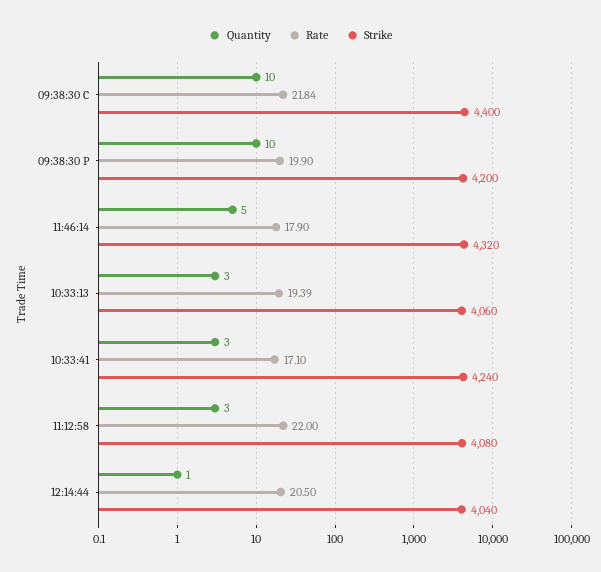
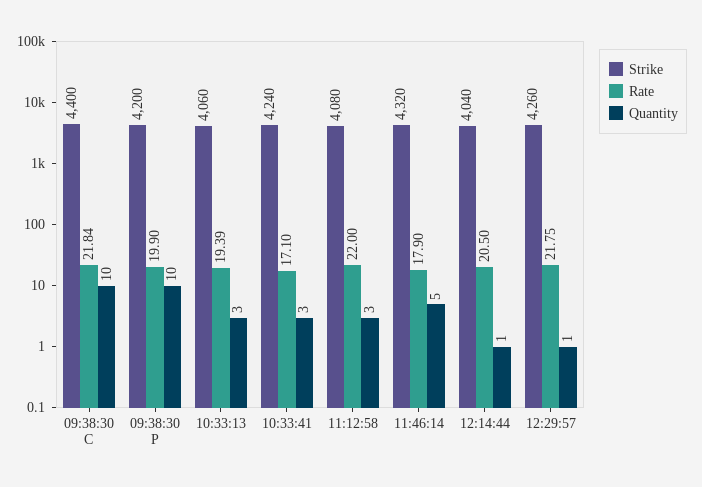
  {
    "Quantity": {
      "09:38:30 C": 10,
      "09:38:30 P": 10,
      "11:46:14": 5,
      "10:33:13": 3,
      "10:33:41": 3,
      "11:12:58": 3,
-     "12:14:44": 1
+     "12:14:44": 1,
+     "12:29:57": 1
    },
    "Rate": {
      "09:38:30 C": 21.84,
      "09:38:30 P": 19.9,
      "11:46:14": 17.9,
      "10:33:13": 19.39,
      "10:33:41": 17.1,
      "11:12:58": 22,
-     "12:14:44": 20.5
+     "12:14:44": 20.5,
+     "12:29:57": 21.75
    },
    "Strike": {
      "09:38:30 C": 4400,
      "09:38:30 P": 4200,
      "11:46:14": 4320,
      "10:33:13": 4060,
      "10:33:41": 4240,
      "11:12:58": 4080,
-     "12:14:44": 4040
+     "12:14:44": 4040,
+     "12:29:57": 4260
    }
  }

